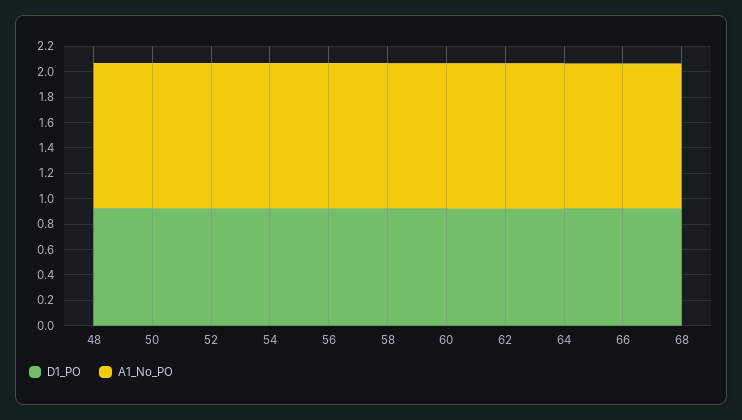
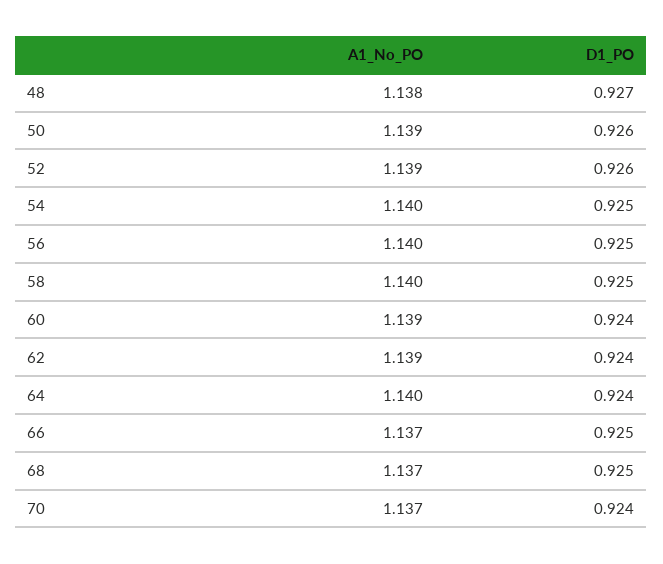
  {
    "D1_PO": {
      "48": 0.927,
      "50": 0.926,
      "52": 0.926,
      "54": 0.925,
      "56": 0.925,
      "58": 0.925,
      "60": 0.924,
      "62": 0.924,
      "64": 0.924,
      "66": 0.925,
-     "68": 0.925
+     "68": 0.925,
+     "70": 0.924
    },
    "A1_No_PO": {
      "48": 1.138,
      "50": 1.139,
      "52": 1.139,
      "54": 1.14,
      "56": 1.14,
      "58": 1.14,
      "60": 1.139,
      "62": 1.139,
      "64": 1.14,
      "66": 1.137,
-     "68": 1.137
+     "68": 1.137,
+     "70": 1.137
    }
  }

